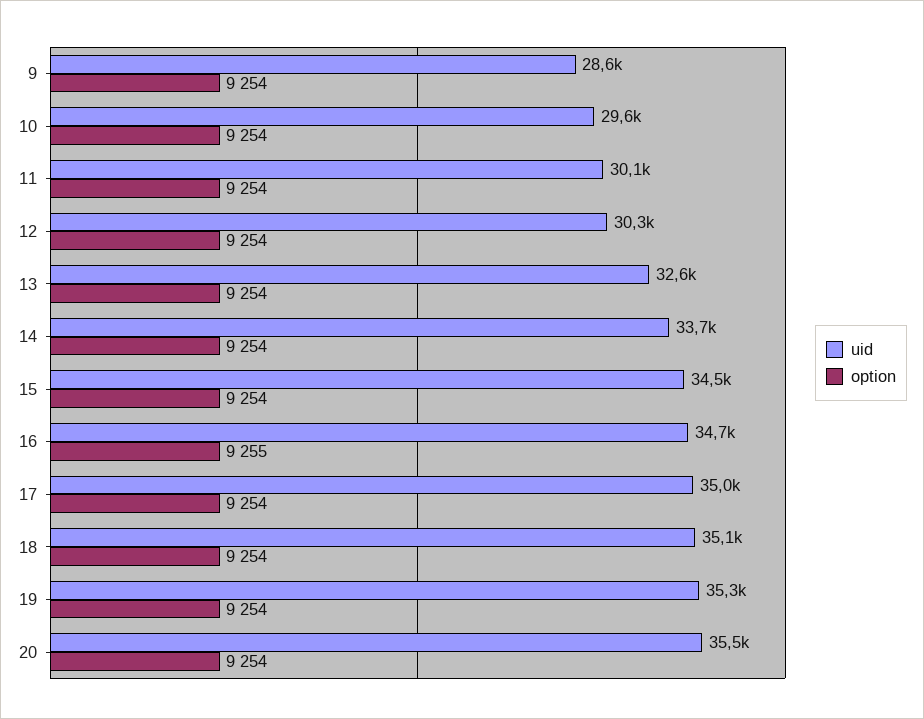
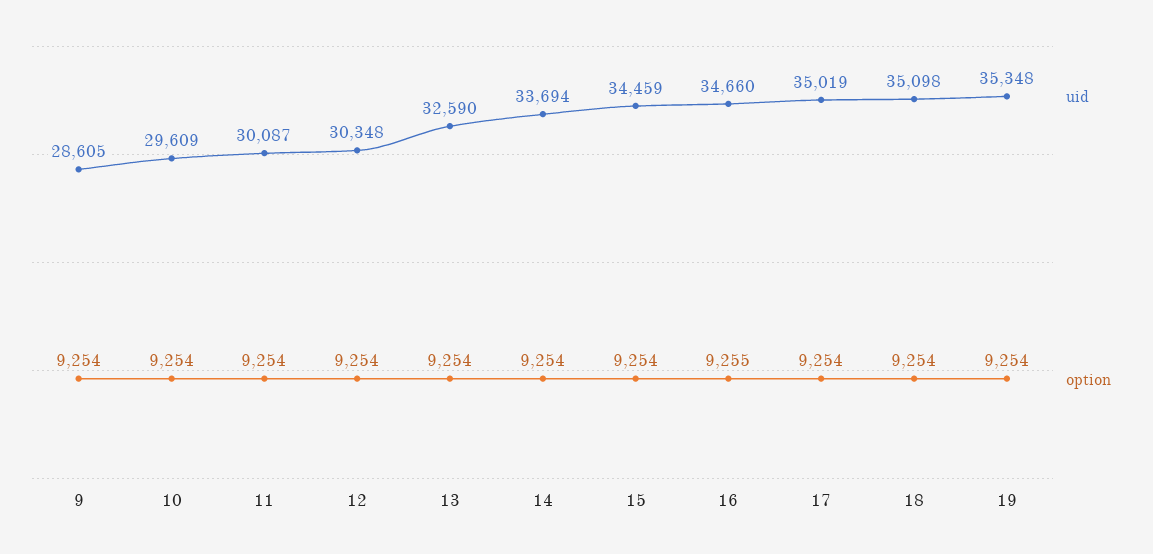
  {
    "uid": {
      "9": 28605,
      "10": 29609,
      "11": 30087,
      "12": 30348,
      "13": 32590,
      "14": 33694,
      "15": 34459,
      "16": 34660,
      "17": 35019,
      "18": 35098,
-     "19": 35348,
+     "19": 35348
-     "20": 35500
    },
    "option": {
      "9": 9254,
      "10": 9254,
      "11": 9254,
      "12": 9254,
      "13": 9254,
      "14": 9254,
      "15": 9254,
      "16": 9255,
      "17": 9254,
      "18": 9254,
-     "19": 9254,
+     "19": 9254
-     "20": 9254
    }
  }

